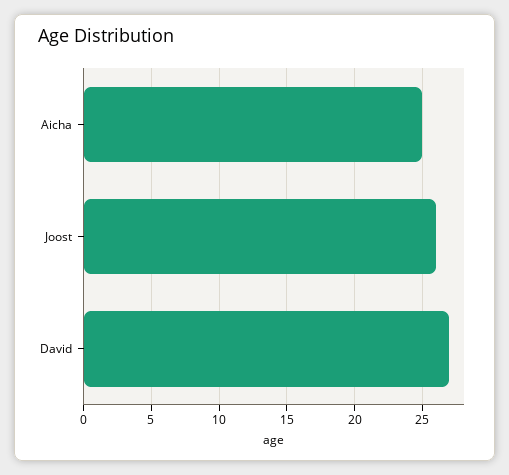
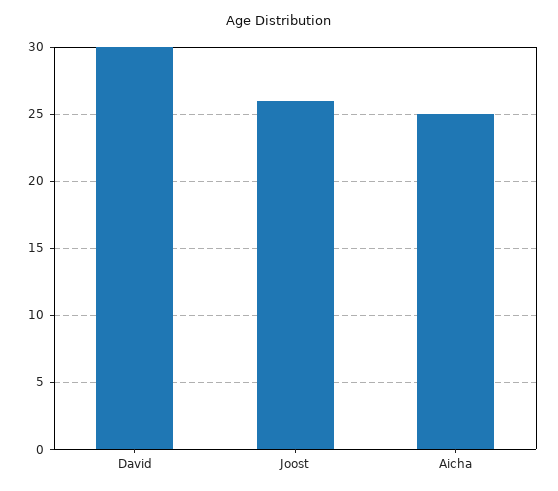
  {
    "Aicha": 25,
    "Joost": 26,
-   "David": 27
+   "David": 30
  }

